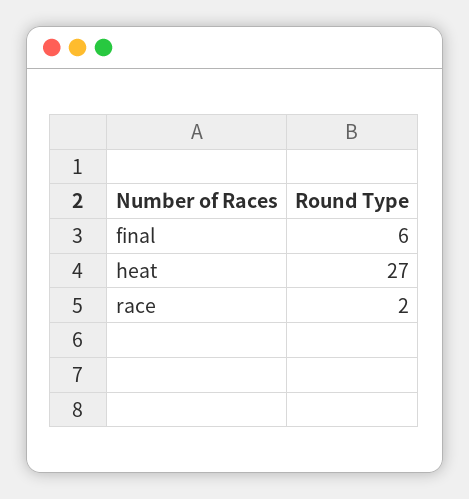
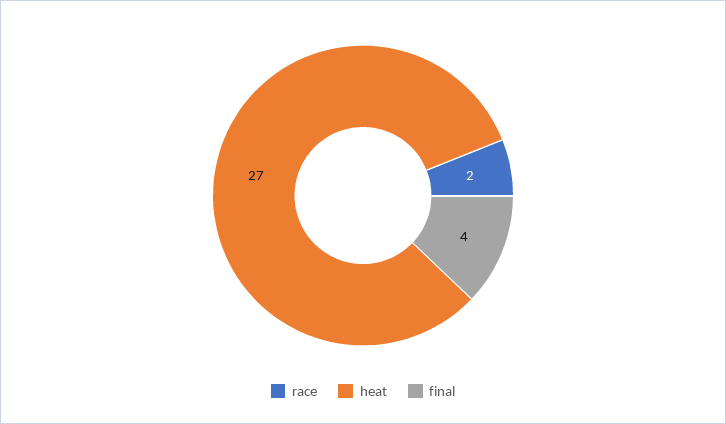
  {
-   "final": 6,
+   "final": 4,
    "heat": 27,
    "race": 2
  }

